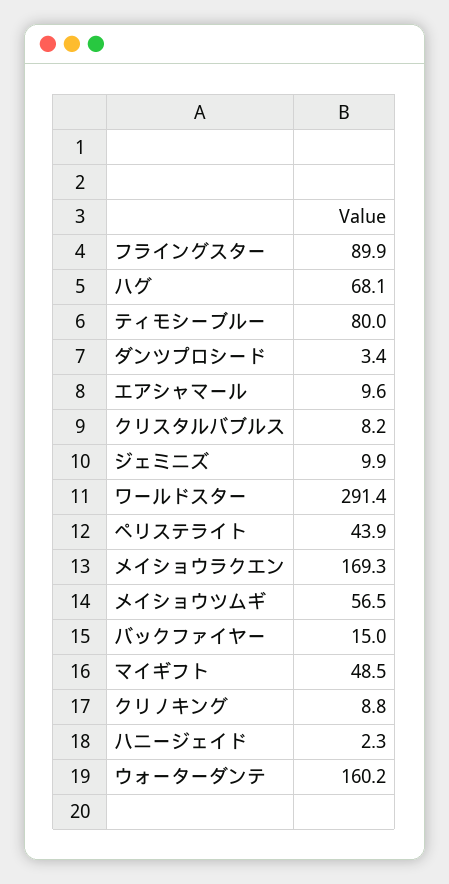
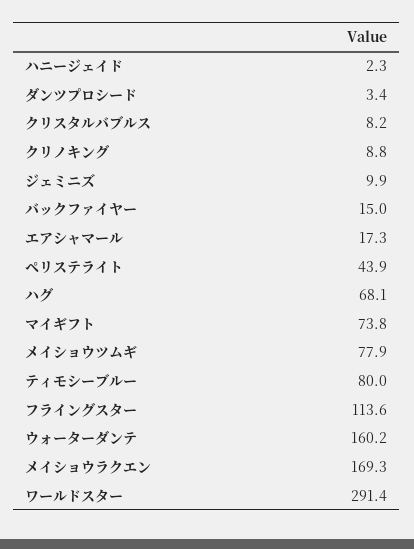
  {
-   "フライングスター": 89.9,
+   "フライングスター": 113.6,
    "ハグ": 68.1,
    "ティモシーブルー": 80,
    "ダンツプロシード": 3.4,
-   "エアシャマール": 9.6,
+   "エアシャマール": 17.3,
    "クリスタルバブルス": 8.2,
    "ジェミニズ": 9.9,
    "ワールドスター": 291.4,
    "ペリステライト": 43.9,
    "メイショウラクエン": 169.3,
-   "メイショウツムギ": 56.5,
+   "メイショウツムギ": 77.9,
    "バックファイヤー": 15,
-   "マイギフト": 48.5,
+   "マイギフト": 73.8,
    "クリノキング": 8.8,
    "ハニージェイド": 2.3,
    "ウォーターダンテ": 160.2
  }

